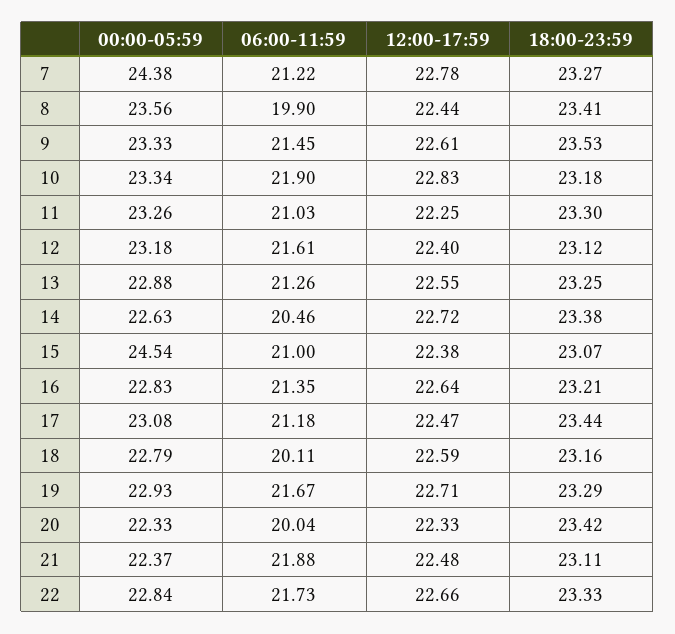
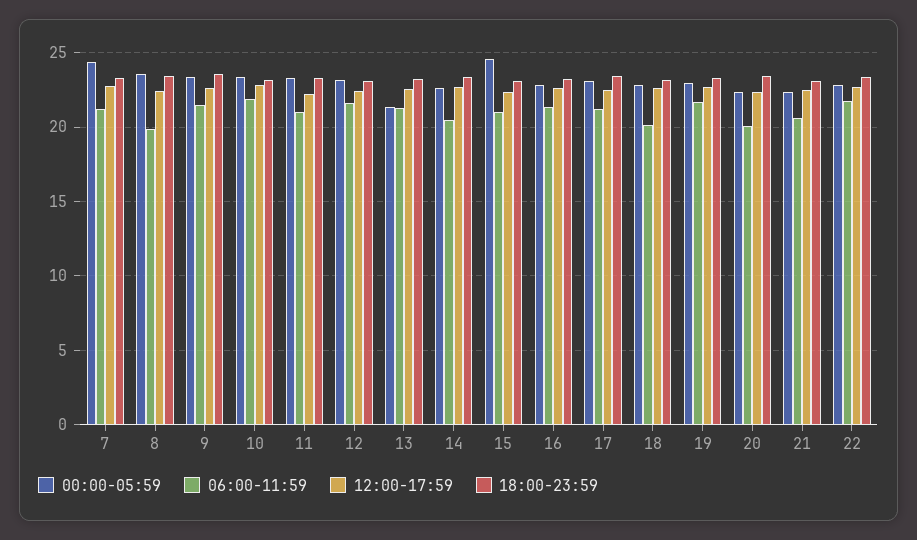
  {
    "00:00-05:59": {
      "7": 24.38,
      "8": 23.56,
      "9": 23.33,
      "10": 23.34,
      "11": 23.26,
      "12": 23.18,
-     "13": 22.88,
+     "13": 21.5,
      "14": 22.63,
      "15": 24.54,
      "16": 22.83,
      "17": 23.08,
      "18": 22.79,
      "19": 22.93,
      "20": 22.33,
      "21": 22.37,
      "22": 22.84
    },
    "06:00-11:59": {
      "7": 21.22,
      "8": 19.9,
      "9": 21.45,
      "10": 21.9,
      "11": 21.03,
      "12": 21.61,
      "13": 21.26,
      "14": 20.46,
      "15": 21,
      "16": 21.35,
      "17": 21.18,
      "18": 20.11,
      "19": 21.67,
      "20": 20.04,
-     "21": 21.88,
+     "21": 20.5,
      "22": 21.73
    },
    "12:00-17:59": {
      "7": 22.78,
      "8": 22.44,
      "9": 22.61,
      "10": 22.83,
      "11": 22.25,
      "12": 22.4,
      "13": 22.55,
      "14": 22.72,
      "15": 22.38,
      "16": 22.64,
      "17": 22.47,
      "18": 22.59,
      "19": 22.71,
      "20": 22.33,
      "21": 22.48,
      "22": 22.66
    },
    "18:00-23:59": {
      "7": 23.27,
      "8": 23.41,
      "9": 23.53,
      "10": 23.18,
      "11": 23.3,
      "12": 23.12,
      "13": 23.25,
      "14": 23.38,
      "15": 23.07,
      "16": 23.21,
      "17": 23.44,
      "18": 23.16,
      "19": 23.29,
      "20": 23.42,
      "21": 23.11,
      "22": 23.33
    }
  }

